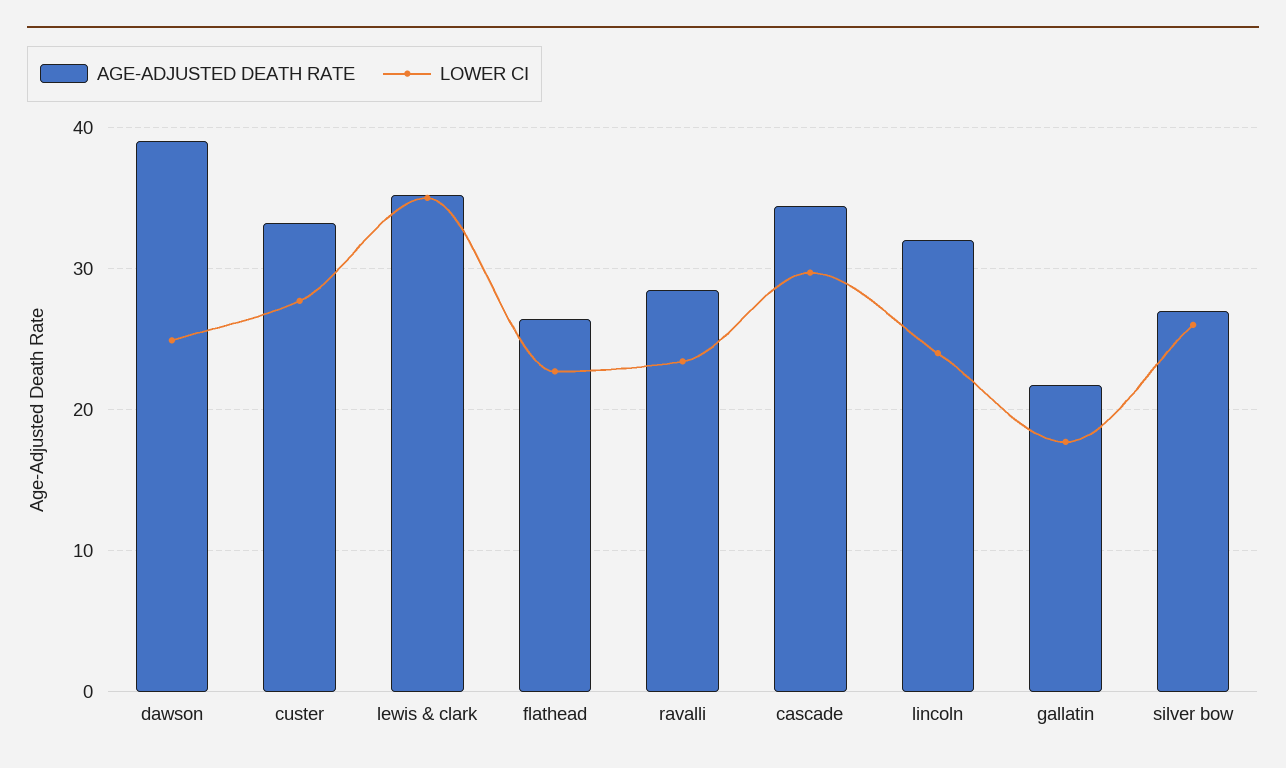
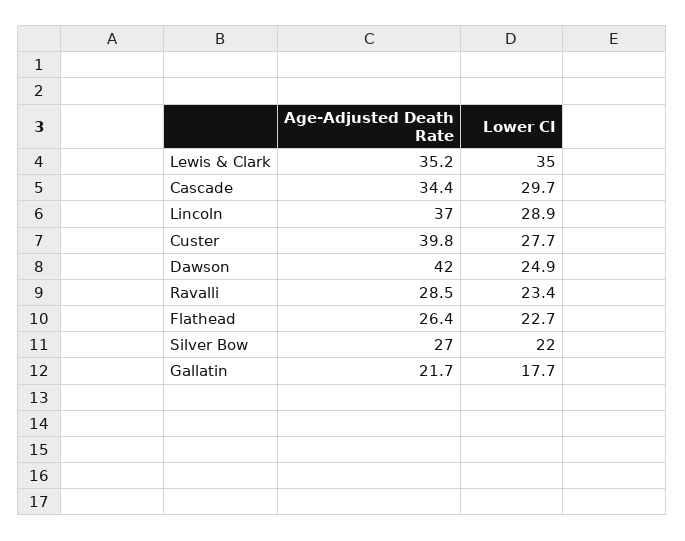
  {
    "AGE-ADJUSTED DEATH RATE": {
-     "dawson": 39,
+     "dawson": 42,
-     "custer": 33,
+     "custer": 39.8,
      "lewis & clark": 35.2,
      "flathead": 26.4,
      "ravalli": 28.5,
      "cascade": 34.4,
-     "lincoln": 32,
+     "lincoln": 37,
      "gallatin": 21.7,
      "silver bow": 27
    },
    "LOWER CI": {
      "dawson": 24.9,
      "custer": 27.7,
      "lewis & clark": 35,
      "flathead": 22.7,
      "ravalli": 23.4,
      "cascade": 29.7,
-     "lincoln": 24,
+     "lincoln": 28.9,
      "gallatin": 17.7,
-     "silver bow": 26
+     "silver bow": 22
    }
  }

